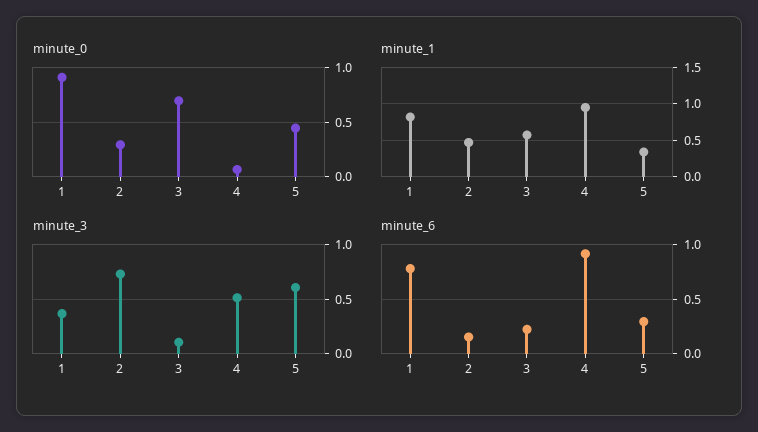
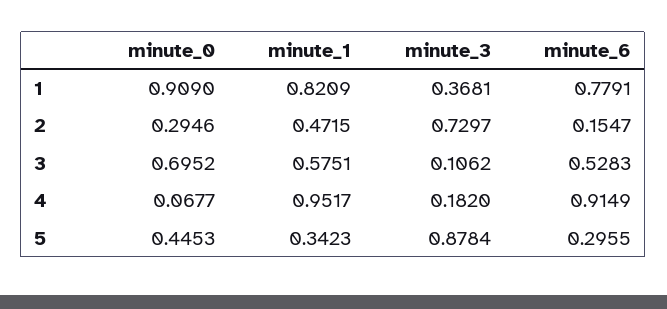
  {
    "minute_0": {
      "1": 0.909,
      "2": 0.2946,
      "3": 0.6952,
      "4": 0.0677,
      "5": 0.4453
    },
    "minute_1": {
      "1": 0.8209,
      "2": 0.4715,
      "3": 0.5751,
      "4": 0.9517,
      "5": 0.3423
    },
    "minute_3": {
      "1": 0.3681,
      "2": 0.7297,
      "3": 0.1062,
-     "4": 0.5,
+     "4": 0.182,
-     "5": 0.6
+     "5": 0.8784
    },
    "minute_6": {
      "1": 0.7791,
      "2": 0.1547,
-     "3": 0.2,
+     "3": 0.5283,
      "4": 0.9149,
      "5": 0.2955
    }
  }

